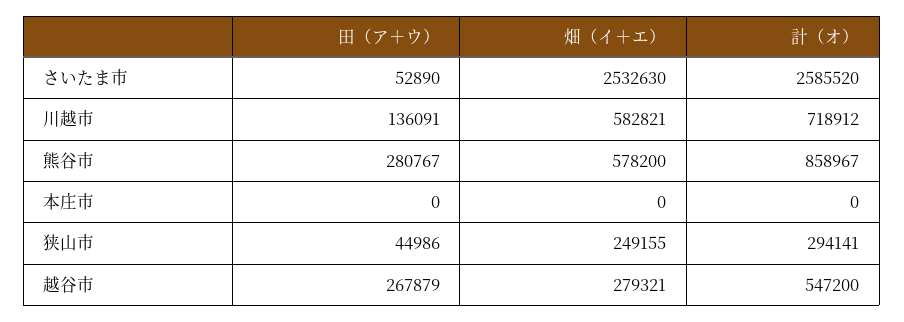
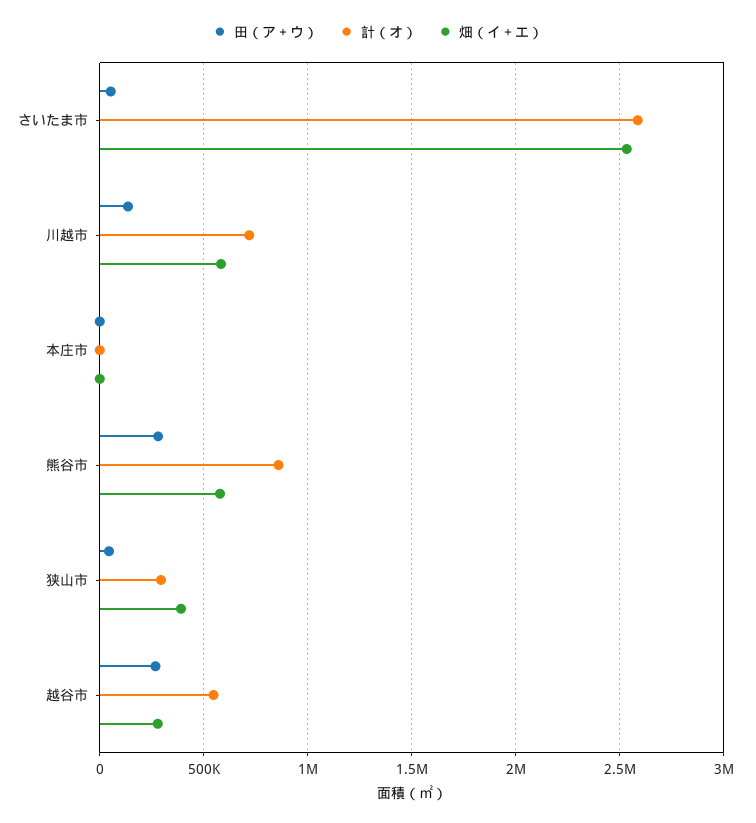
  {
    "田（ア＋ウ）": {
      "さいたま市": 52890,
      "川越市": 136091,
      "熊谷市": 280767,
      "本庄市": 0,
      "狭山市": 44986,
      "越谷市": 267879
    },
    "畑（イ＋エ）": {
      "さいたま市": 2532630,
      "川越市": 582821,
      "熊谷市": 578200,
      "本庄市": 0,
-     "狭山市": 249155,
+     "狭山市": 400000,
      "越谷市": 279321
    },
    "計（オ）": {
      "さいたま市": 2585520,
      "川越市": 718912,
      "熊谷市": 858967,
      "本庄市": 0,
      "狭山市": 294141,
      "越谷市": 547200
    }
  }

